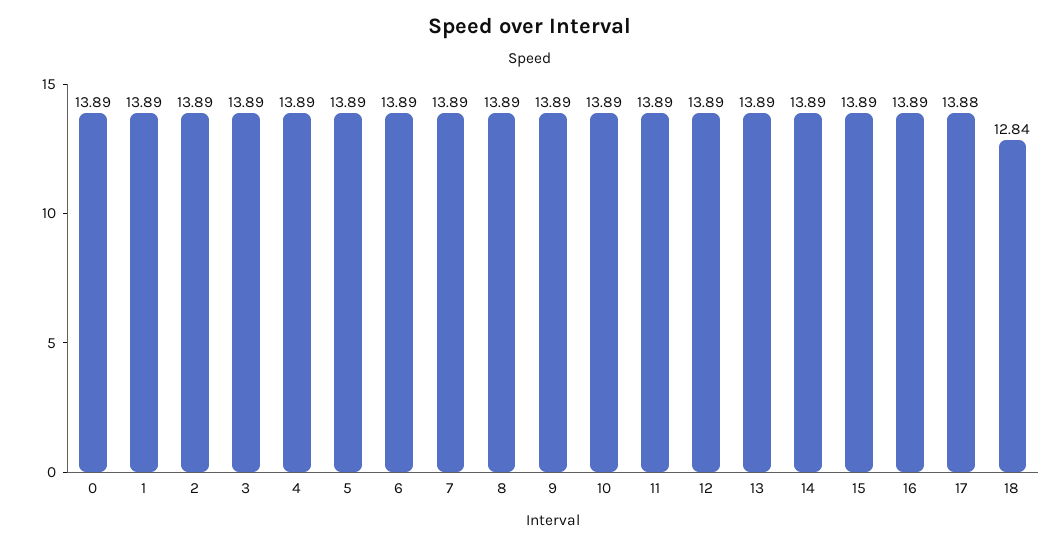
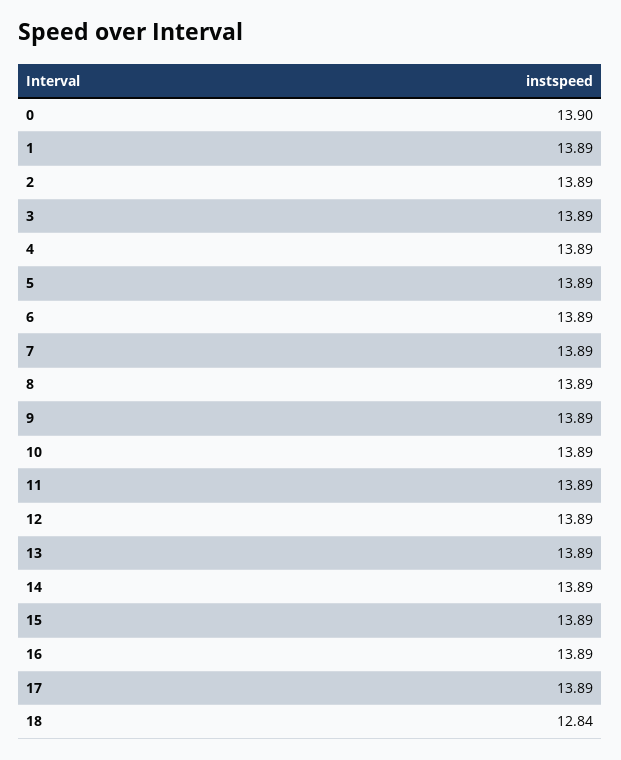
  {
-   "0": 13.89,
+   "0": 13.9,
    "1": 13.89,
    "2": 13.89,
    "3": 13.89,
    "4": 13.89,
    "5": 13.89,
    "6": 13.89,
    "7": 13.89,
    "8": 13.89,
    "9": 13.89,
    "10": 13.89,
    "11": 13.89,
    "12": 13.89,
    "13": 13.89,
    "14": 13.89,
    "15": 13.89,
    "16": 13.89,
-   "17": 13.88,
+   "17": 13.89,
    "18": 12.84
  }

